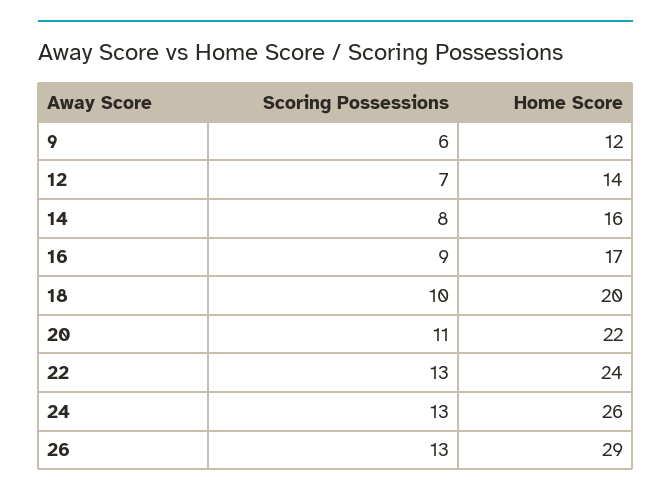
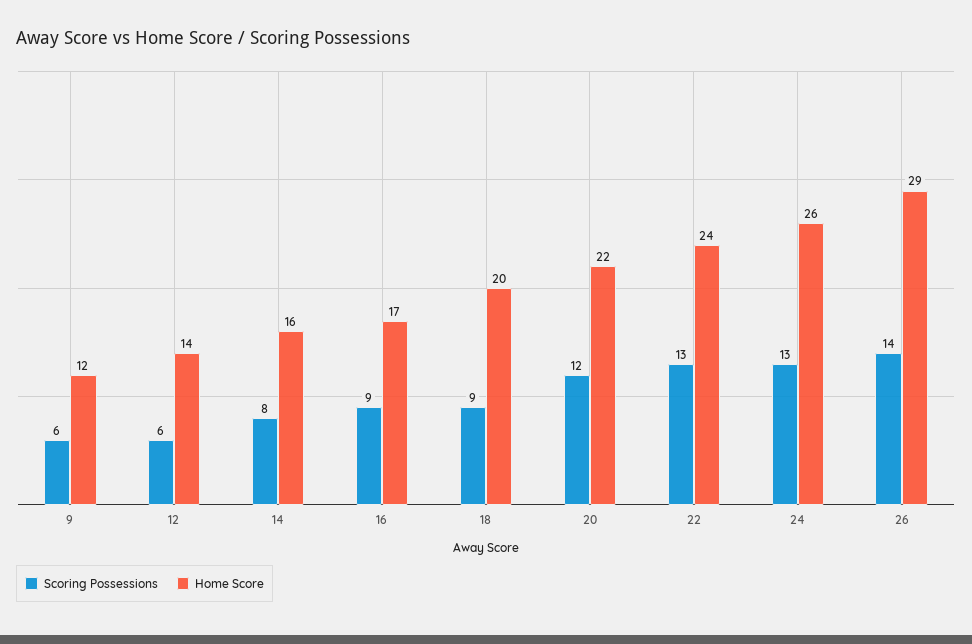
  {
    "Scoring Possessions": {
      "9": 6,
-     "12": 7,
+     "12": 6,
      "14": 8,
      "16": 9,
-     "18": 10,
+     "18": 9,
-     "20": 11,
+     "20": 12,
      "22": 13,
      "24": 13,
-     "26": 13
+     "26": 14
    },
    "Home Score": {
      "9": 12,
      "12": 14,
      "14": 16,
      "16": 17,
      "18": 20,
      "20": 22,
      "22": 24,
      "24": 26,
      "26": 29
    }
  }

